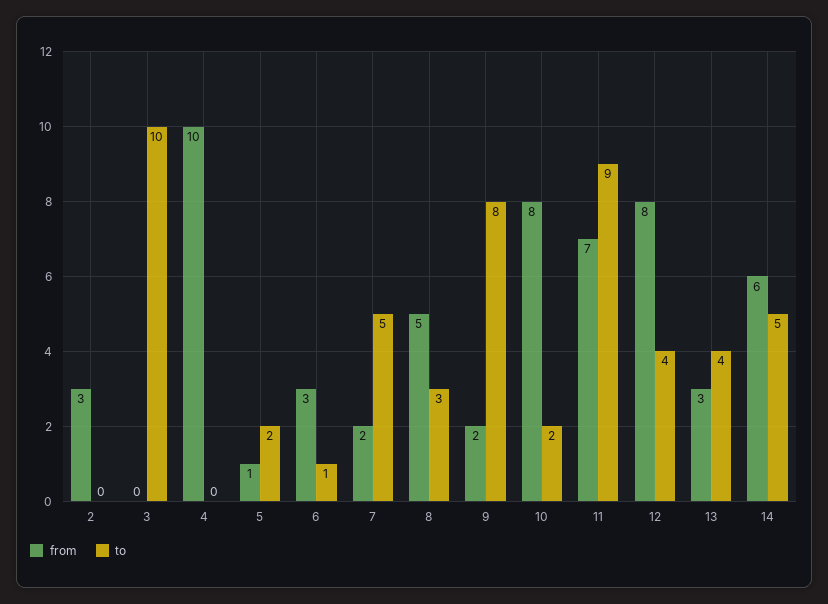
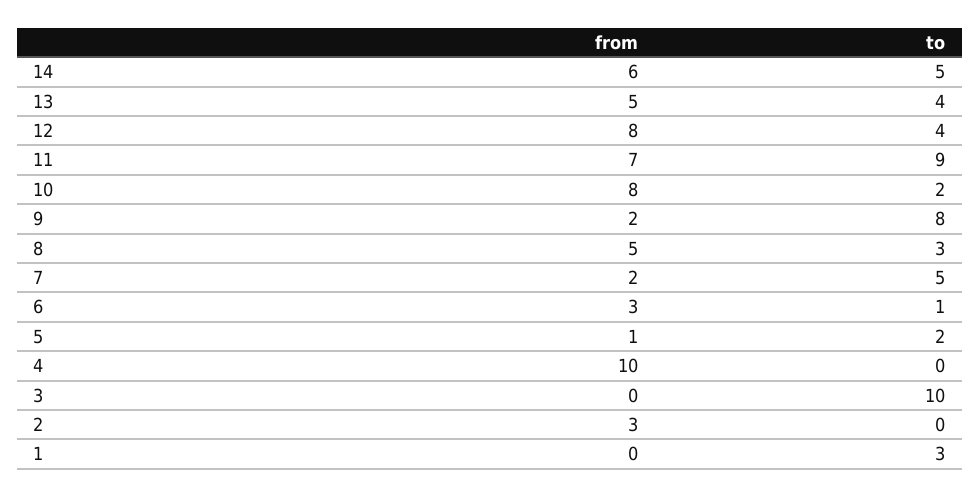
  {
    "from": {
      "2": 3,
      "3": 0,
      "4": 10,
      "5": 1,
      "6": 3,
      "7": 2,
      "8": 5,
      "9": 2,
      "10": 8,
      "11": 7,
      "12": 8,
-     "13": 3,
+     "13": 5,
-     "14": 6
+     "14": 6,
+     "1": 0
    },
    "to": {
      "2": 0,
      "3": 10,
      "4": 0,
      "5": 2,
      "6": 1,
      "7": 5,
      "8": 3,
      "9": 8,
      "10": 2,
      "11": 9,
      "12": 4,
      "13": 4,
-     "14": 5
+     "14": 5,
+     "1": 3
    }
  }

